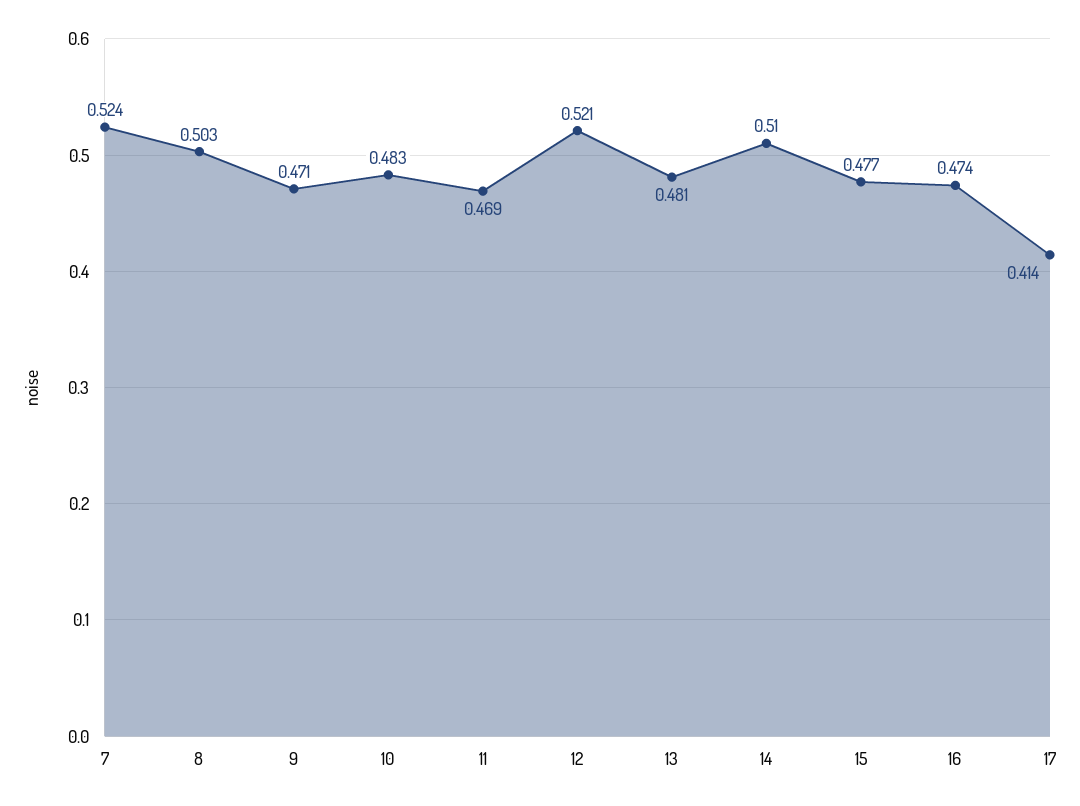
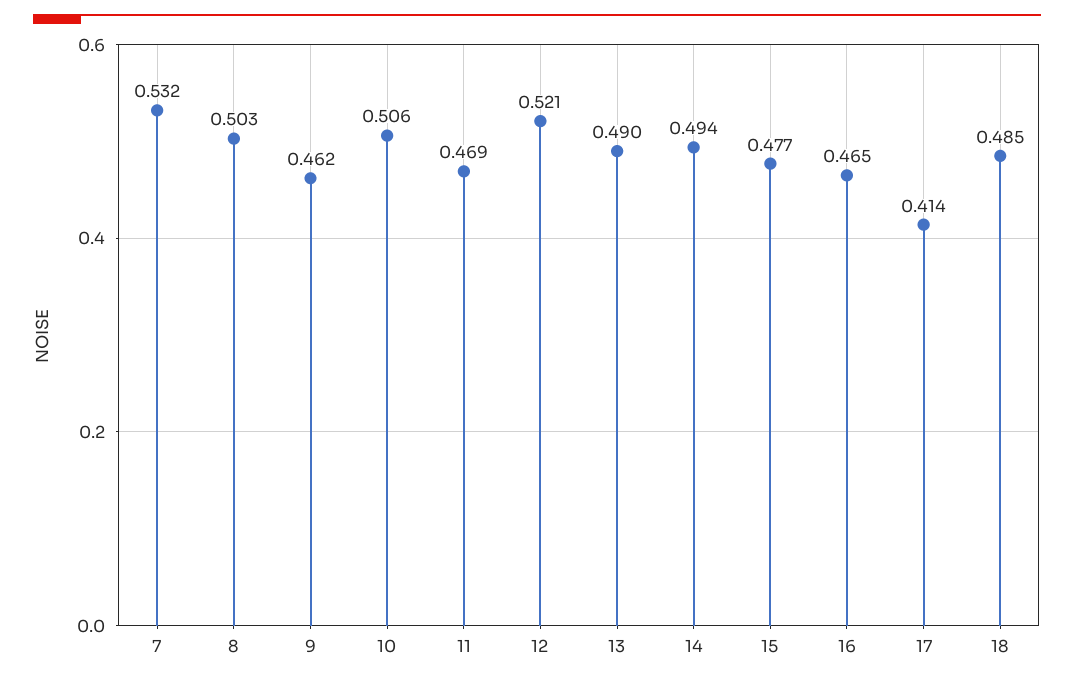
  {
-   "7": 0.524,
+   "7": 0.532,
    "8": 0.503,
-   "9": 0.471,
+   "9": 0.462,
-   "10": 0.483,
+   "10": 0.506,
    "11": 0.469,
    "12": 0.521,
-   "13": 0.481,
+   "13": 0.49,
-   "14": 0.51,
+   "14": 0.494,
    "15": 0.477,
-   "16": 0.474,
+   "16": 0.465,
-   "17": 0.414
+   "17": 0.414,
+   "18": 0.485
  }

